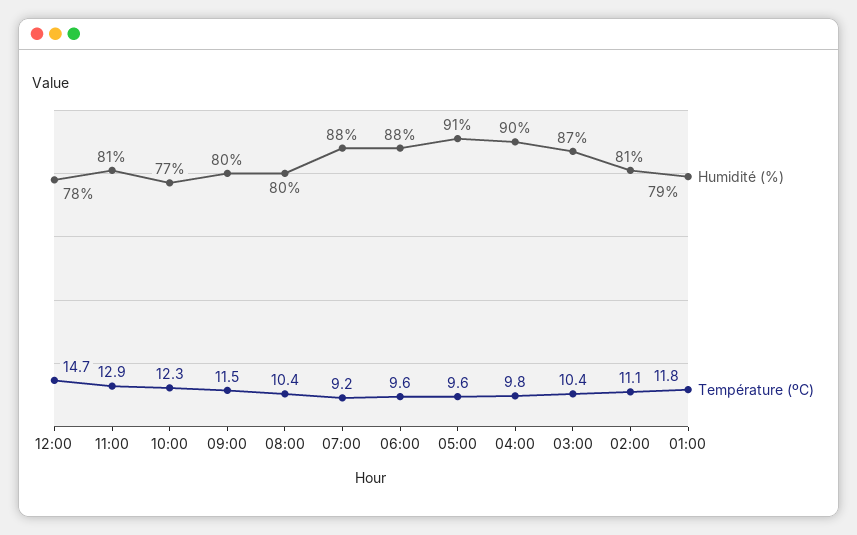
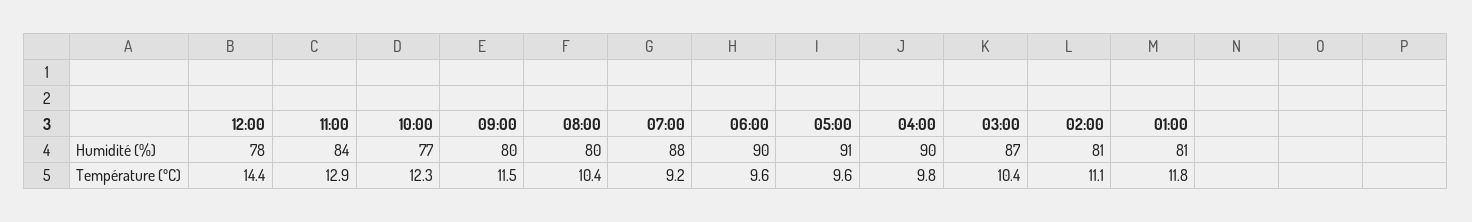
  {
    "Humidité (%)": {
      "12:00": 78,
-     "11:00": 81,
+     "11:00": 84,
      "10:00": 77,
      "09:00": 80,
      "08:00": 80,
      "07:00": 88,
-     "06:00": 88,
+     "06:00": 90,
      "05:00": 91,
      "04:00": 90,
      "03:00": 87,
      "02:00": 81,
-     "01:00": 79
+     "01:00": 81
    },
    "Température (ºC)": {
-     "12:00": 14.7,
+     "12:00": 14.4,
      "11:00": 12.9,
      "10:00": 12.3,
      "09:00": 11.5,
      "08:00": 10.4,
      "07:00": 9.2,
      "06:00": 9.6,
      "05:00": 9.6,
      "04:00": 9.8,
      "03:00": 10.4,
      "02:00": 11.1,
      "01:00": 11.8
    }
  }

